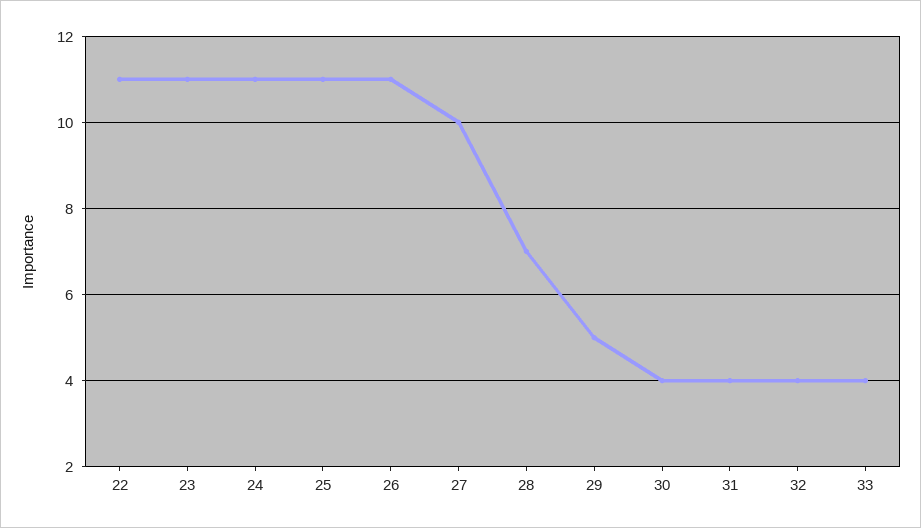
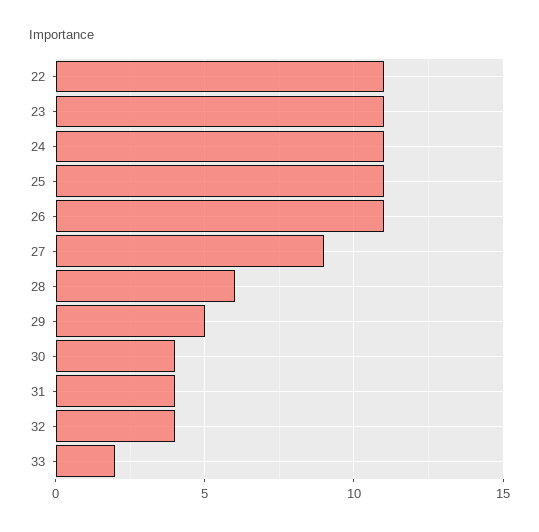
  {
    "22": 11,
    "23": 11,
    "24": 11,
    "25": 11,
    "26": 11,
-   "27": 10,
+   "27": 9,
-   "28": 7,
+   "28": 6,
    "29": 5,
    "30": 4,
    "31": 4,
    "32": 4,
-   "33": 4
+   "33": 2
  }

